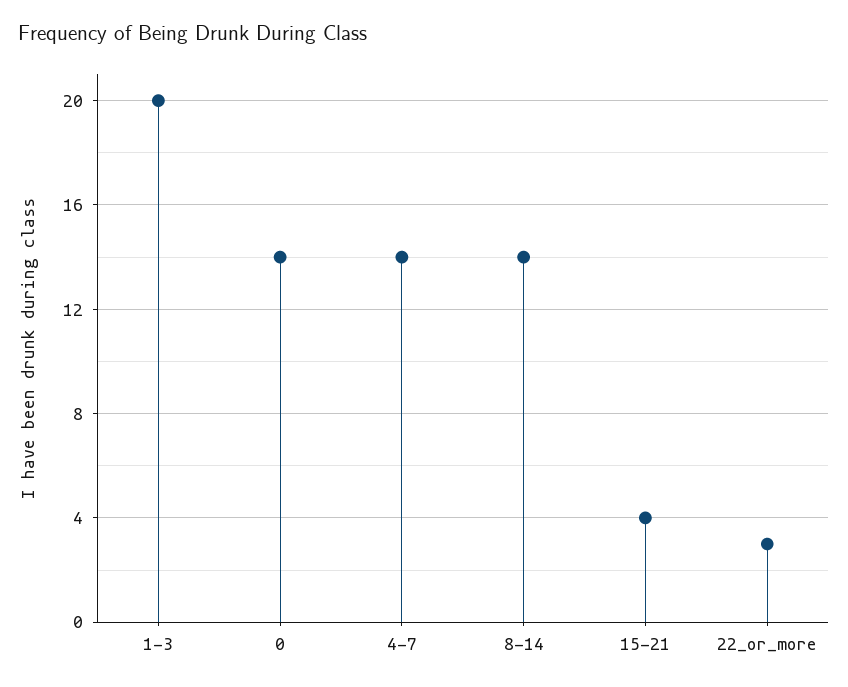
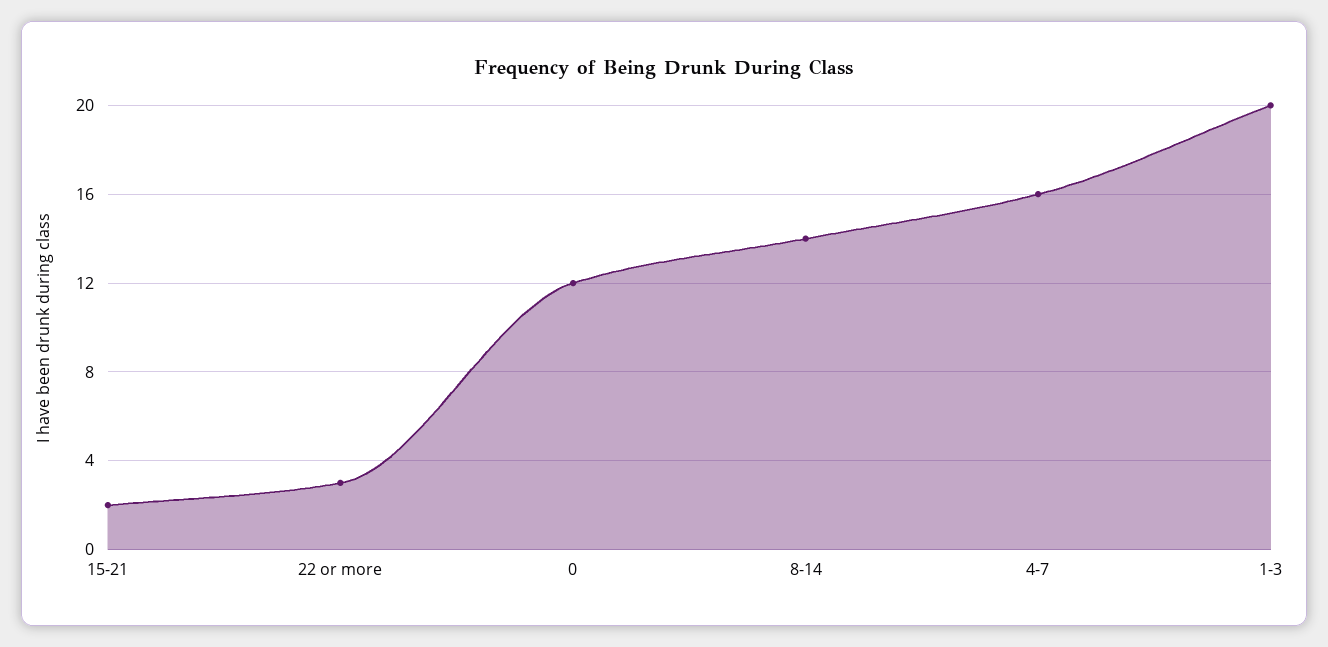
  {
    "1-3": 20,
-   "0": 14,
+   "0": 12,
-   "4-7": 14,
+   "4-7": 16,
    "8-14": 14,
-   "15-21": 4,
+   "15-21": 2,
    "22_or_more": 3
  }

